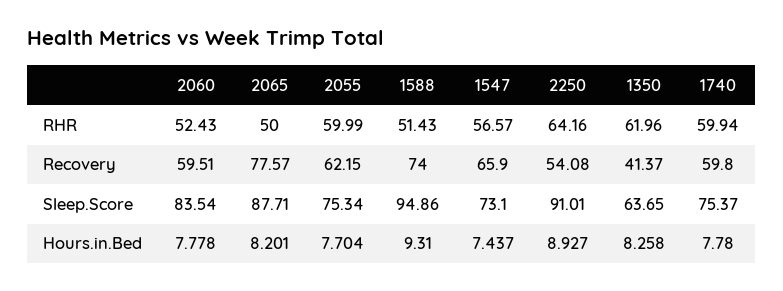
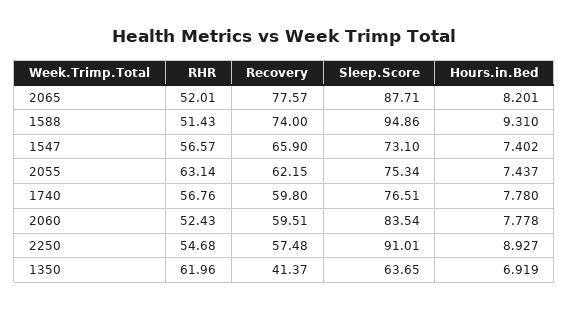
  {
    "2060": {
      "RHR": 52.43,
      "Recovery": 59.51,
      "Sleep.Score": 83.54,
      "Hours.in.Bed": 7.778
    },
    "2065": {
-     "RHR": 50,
+     "RHR": 52.01,
      "Recovery": 77.57,
      "Sleep.Score": 87.71,
      "Hours.in.Bed": 8.201
    },
    "2055": {
-     "RHR": 59.99,
+     "RHR": 63.14,
      "Recovery": 62.15,
      "Sleep.Score": 75.34,
-     "Hours.in.Bed": 7.704
+     "Hours.in.Bed": 7.437
    },
    "1588": {
      "RHR": 51.43,
      "Recovery": 74,
      "Sleep.Score": 94.86,
      "Hours.in.Bed": 9.31
    },
    "1547": {
      "RHR": 56.57,
      "Recovery": 65.9,
      "Sleep.Score": 73.1,
-     "Hours.in.Bed": 7.437
+     "Hours.in.Bed": 7.402
    },
    "2250": {
-     "RHR": 64.16,
+     "RHR": 54.68,
-     "Recovery": 54.08,
+     "Recovery": 57.48,
      "Sleep.Score": 91.01,
      "Hours.in.Bed": 8.927
    },
    "1350": {
      "RHR": 61.96,
      "Recovery": 41.37,
      "Sleep.Score": 63.65,
-     "Hours.in.Bed": 8.258
+     "Hours.in.Bed": 6.919
    },
    "1740": {
-     "RHR": 59.94,
+     "RHR": 56.76,
      "Recovery": 59.8,
-     "Sleep.Score": 75.37,
+     "Sleep.Score": 76.51,
      "Hours.in.Bed": 7.78
    }
  }

